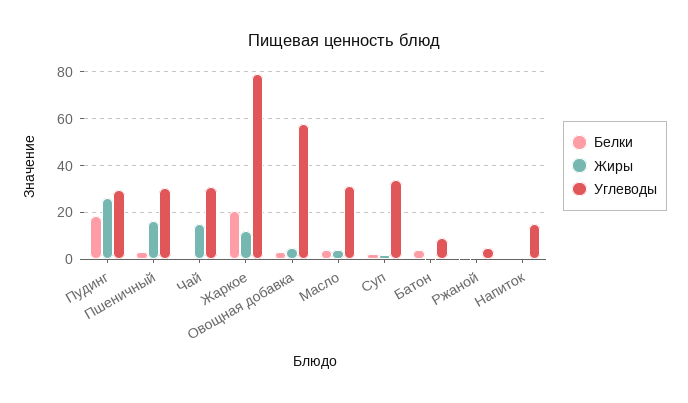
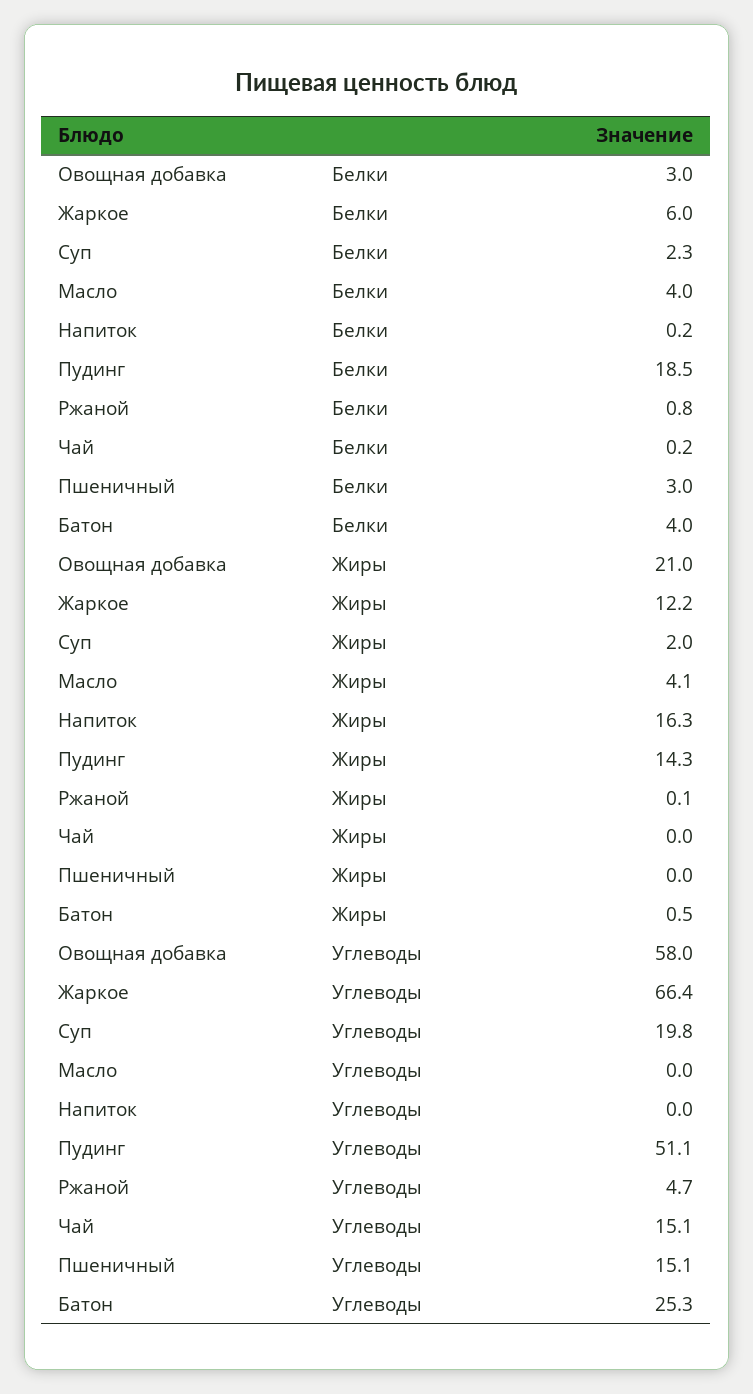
  {
    "Белки": {
      "Пудинг": 18.5,
      "Пшеничный": 3,
      "Чай": 0.2,
-     "Жаркое": 20,
+     "Жаркое": 6,
      "Овощная добавка": 3,
      "Масло": 4,
      "Суп": 2.3,
      "Батон": 4,
      "Ржаной": 0.8,
      "Напиток": 0.2
    },
    "Жиры": {
-     "Пудинг": 25,
+     "Пудинг": 14.3,
-     "Пшеничный": 15,
+     "Пшеничный": 0,
-     "Чай": 15,
+     "Чай": 0,
      "Жаркое": 12.2,
-     "Овощная добавка": 5,
+     "Овощная добавка": 21,
      "Масло": 4.1,
      "Суп": 2,
      "Батон": 0.5,
      "Ржаной": 0.1,
-     "Напиток": 0
+     "Напиток": 16.3
    },
    "Углеводы": {
-     "Пудинг": 30,
+     "Пудинг": 51.1,
-     "Пшеничный": 30,
+     "Пшеничный": 15.1,
-     "Чай": 30,
+     "Чай": 15.1,
-     "Жаркое": 80,
+     "Жаркое": 66.4,
      "Овощная добавка": 58,
-     "Масло": 30,
+     "Масло": 0,
-     "Суп": 35,
+     "Суп": 19.8,
-     "Батон": 10,
+     "Батон": 25.3,
      "Ржаной": 4.7,
-     "Напиток": 15
+     "Напиток": 0
    }
  }

